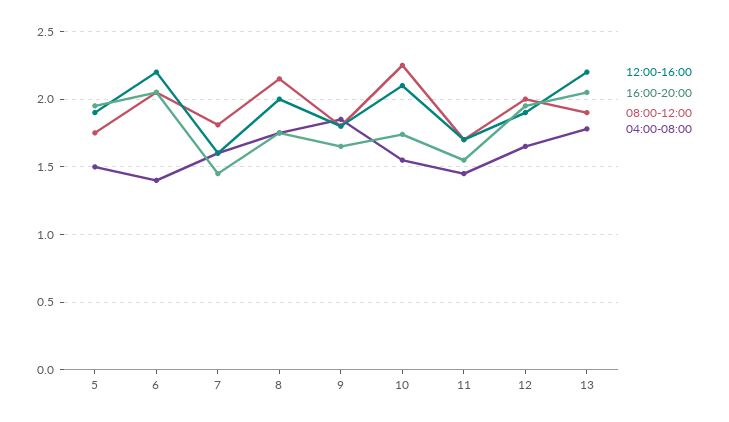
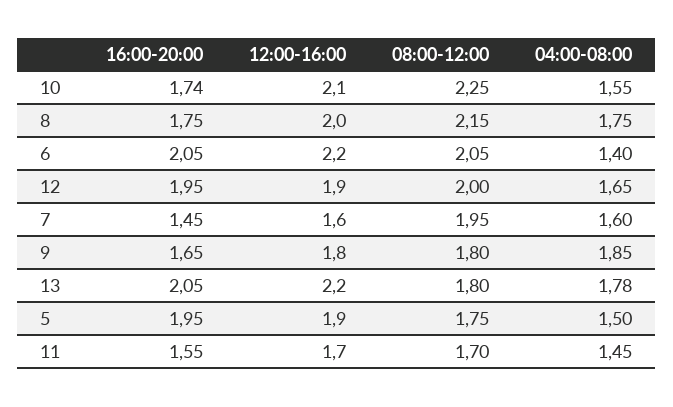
  {
    "12:00-16:00": {
      "5": 1.9,
      "6": 2.2,
      "7": 1.6,
      "8": 2,
      "9": 1.8,
      "10": 2.1,
      "11": 1.7,
      "12": 1.9,
      "13": 2.2
    },
    "16:00-20:00": {
      "5": 1.95,
      "6": 2.05,
      "7": 1.45,
      "8": 1.75,
      "9": 1.65,
      "10": 1.74,
      "11": 1.55,
      "12": 1.95,
      "13": 2.05
    },
    "08:00-12:00": {
      "5": 1.75,
      "6": 2.05,
-     "7": 1.8,
+     "7": 1.95,
      "8": 2.15,
      "9": 1.8,
      "10": 2.25,
      "11": 1.7,
      "12": 2,
-     "13": 1.9
+     "13": 1.8
    },
    "04:00-08:00": {
      "5": 1.5,
      "6": 1.4,
      "7": 1.6,
      "8": 1.75,
      "9": 1.85,
      "10": 1.55,
      "11": 1.45,
      "12": 1.65,
      "13": 1.78
    }
  }

